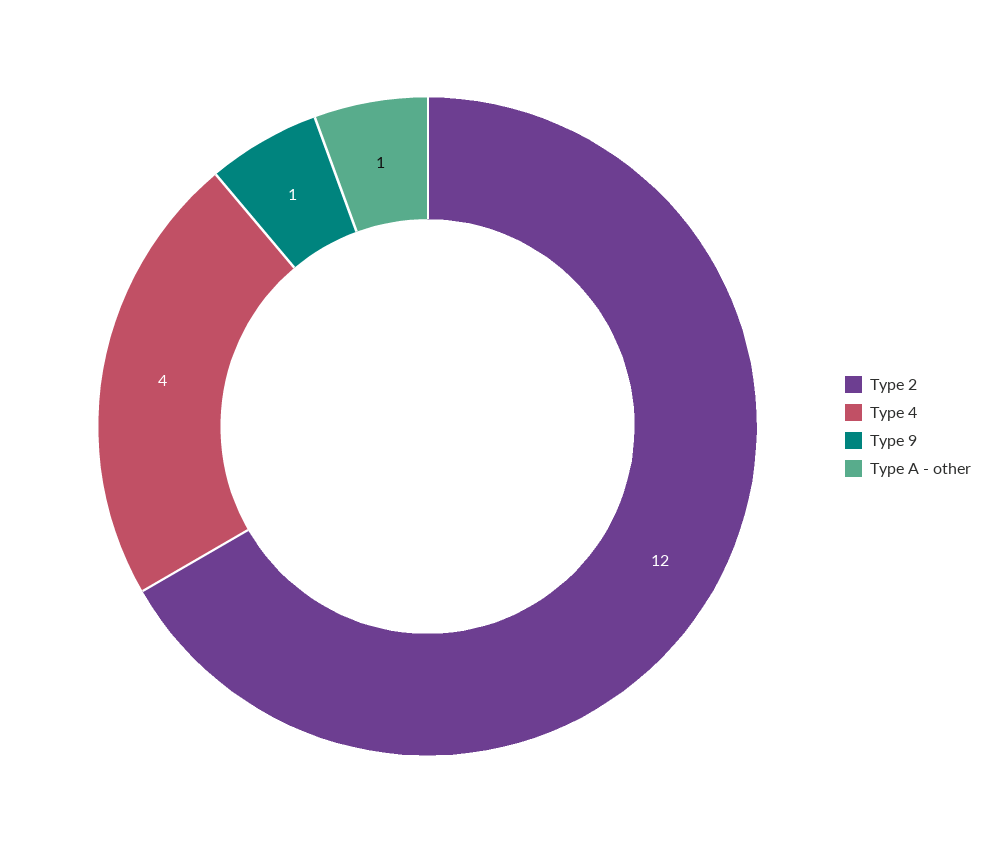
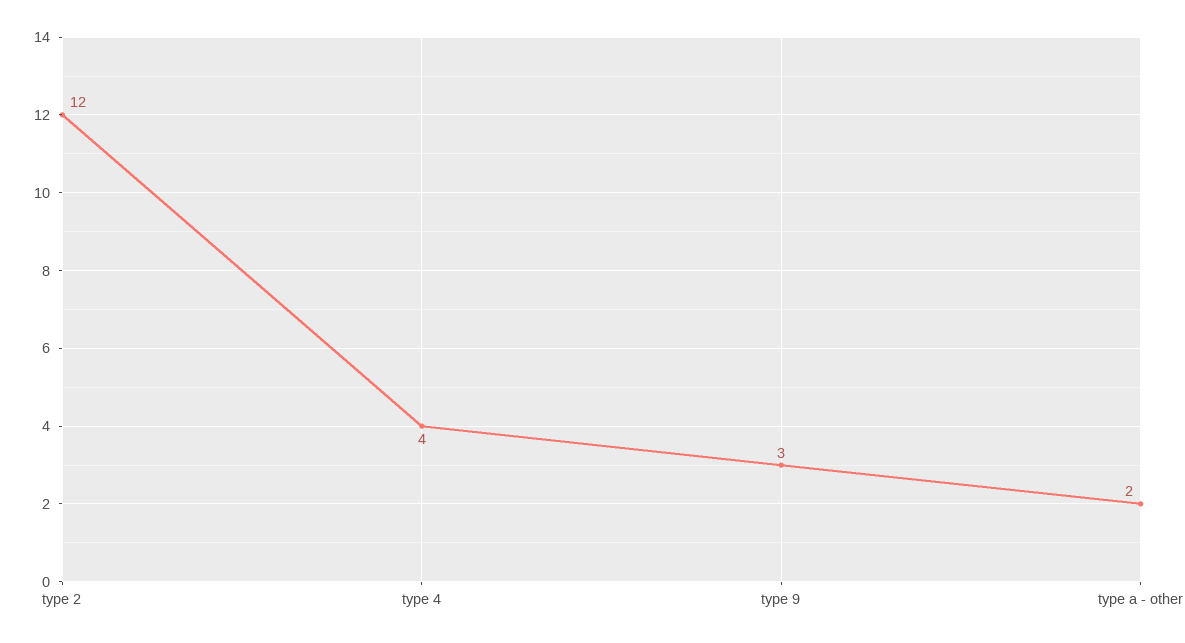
  {
    "Type 2": 12,
    "Type 4": 4,
-   "Type 9": 1,
+   "Type 9": 3,
-   "Type A - other": 1
+   "Type A - other": 2
  }

